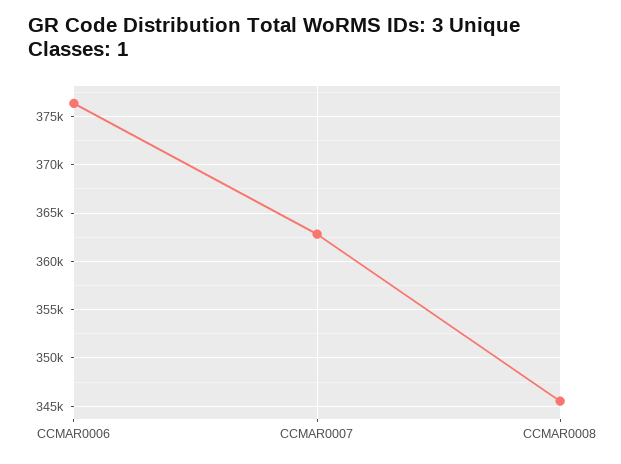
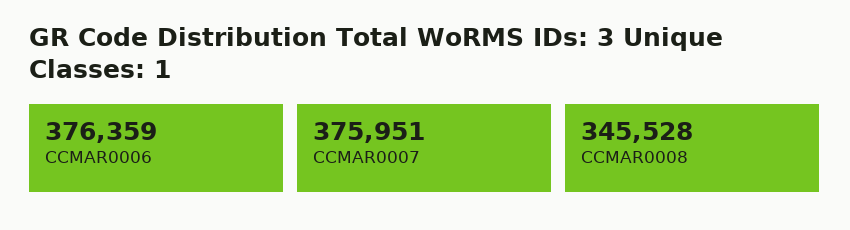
  {
    "CCMAR0006": 376359,
-   "CCMAR0007": 363000,
+   "CCMAR0007": 375951,
    "CCMAR0008": 345528
  }

